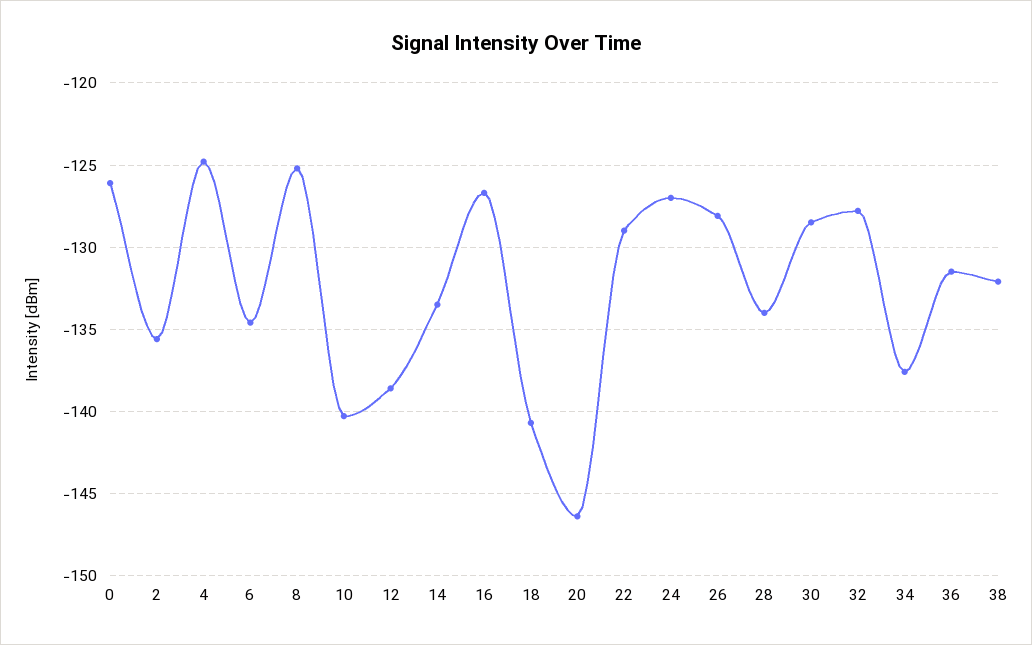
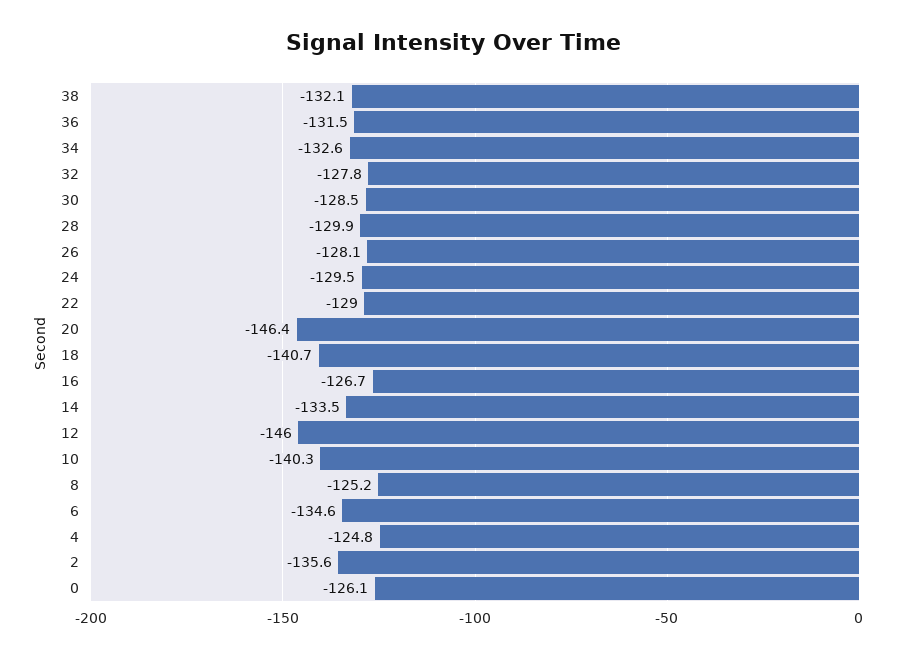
  {
    "0": -126.1,
    "2": -135.6,
    "4": -124.8,
    "6": -134.6,
    "8": -125.2,
    "10": -140.3,
-   "12": -138.5,
+   "12": -146,
    "14": -133.5,
    "16": -126.7,
    "18": -140.7,
    "20": -146.4,
    "22": -129,
-   "24": -127,
+   "24": -129.5,
    "26": -128.1,
-   "28": -134,
+   "28": -129.9,
    "30": -128.5,
    "32": -127.8,
-   "34": -137.5,
+   "34": -132.6,
    "36": -131.5,
    "38": -132.1
  }

